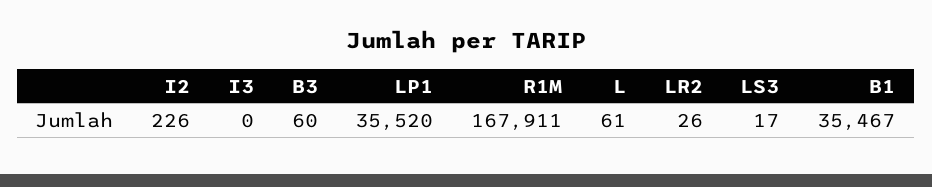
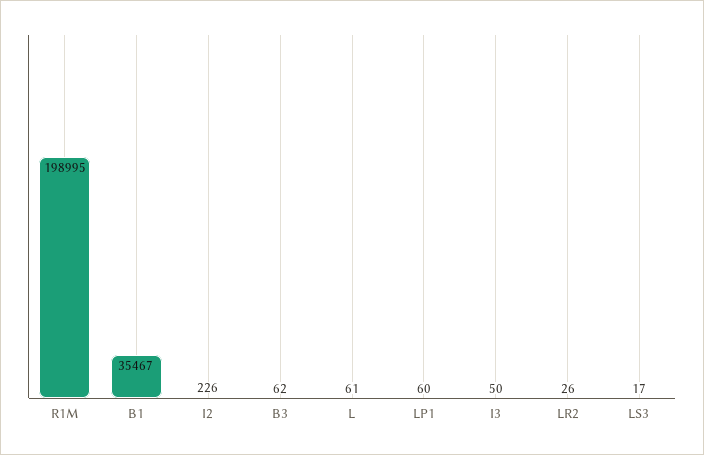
  {
    "I2": 226,
-   "I3": 0,
+   "I3": 50,
-   "B3": 60,
+   "B3": 62,
-   "LP1": 35520,
+   "LP1": 60,
-   "R1M": 167911,
+   "R1M": 198995,
    "L": 61,
    "LR2": 26,
    "LS3": 17,
    "B1": 35467
  }

